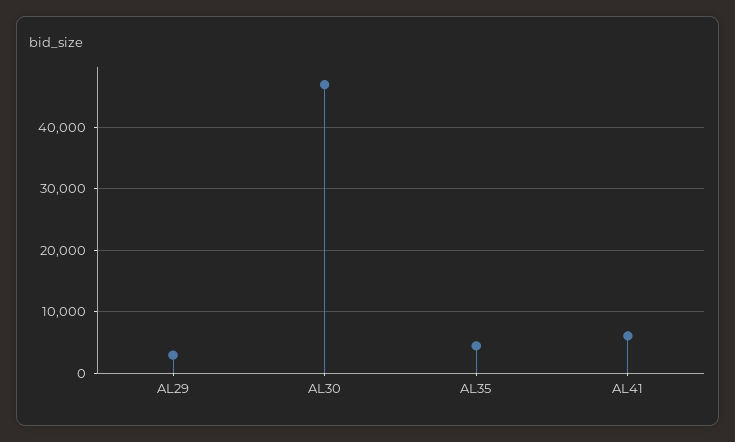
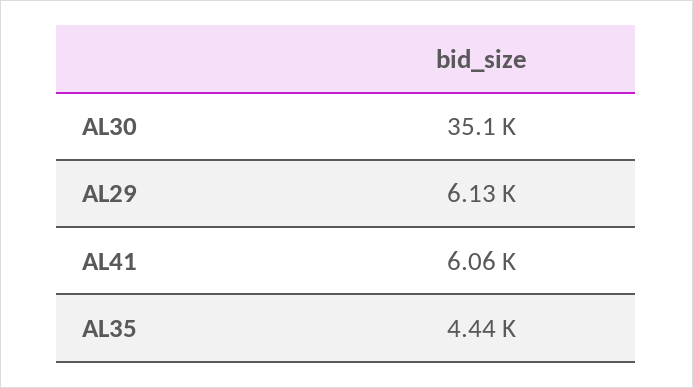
  {
-   "AL29": 3000,
+   "AL29": 6130,
-   "AL30": 47000,
+   "AL30": 35100,
    "AL35": 4440,
    "AL41": 6060
  }

